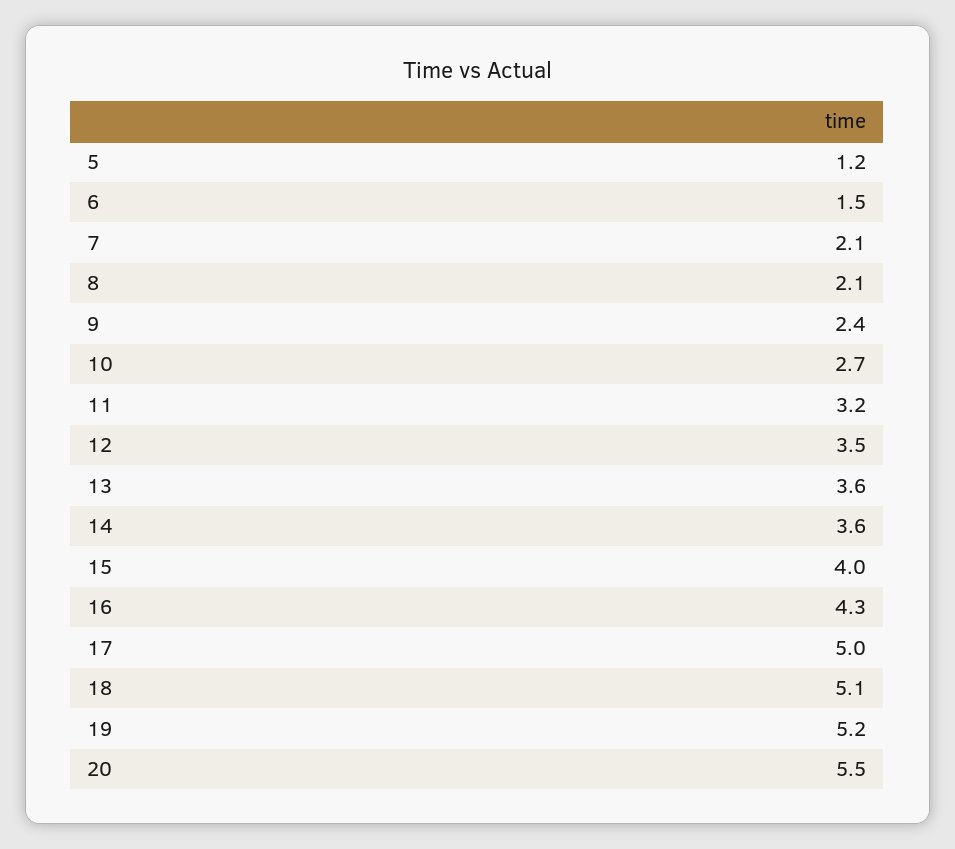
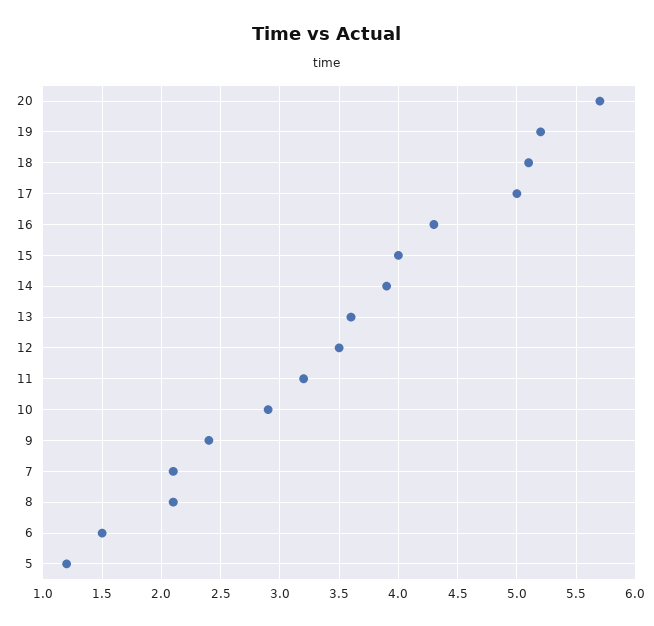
  {
    "5": 1.2,
    "6": 1.5,
    "7": 2.1,
    "8": 2.1,
    "9": 2.4,
-   "10": 2.7,
+   "10": 2.9,
    "11": 3.2,
    "12": 3.5,
    "13": 3.6,
-   "14": 3.6,
+   "14": 3.9,
    "15": 4,
    "16": 4.3,
    "17": 5,
    "18": 5.1,
    "19": 5.2,
-   "20": 5.5
+   "20": 5.7
  }

